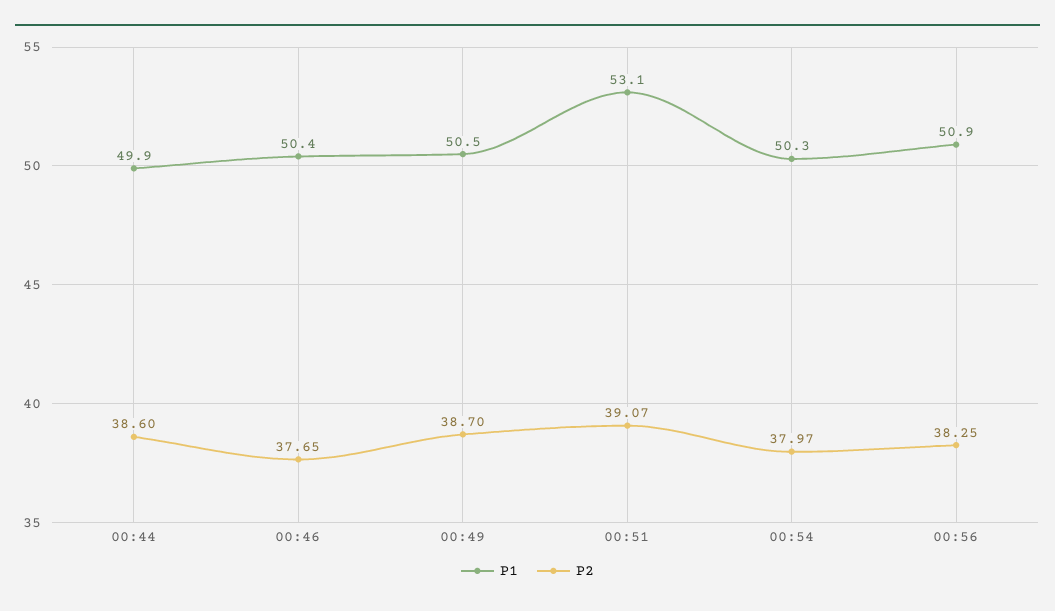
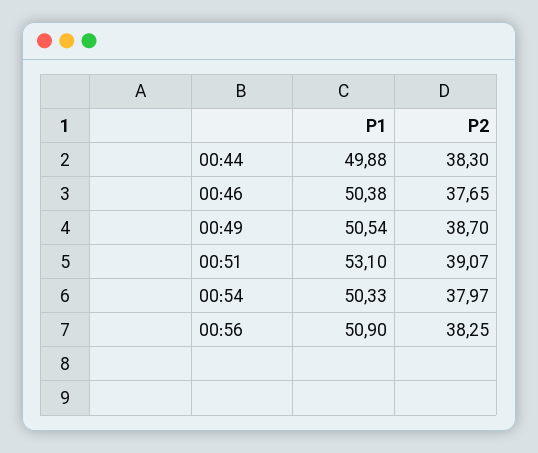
  {
    "P1": {
      "00:44": 49.88,
      "00:46": 50.38,
      "00:49": 50.54,
      "00:51": 53.1,
      "00:54": 50.33,
      "00:56": 50.9
    },
    "P2": {
-     "00:44": 38.6,
+     "00:44": 38.3,
      "00:46": 37.65,
      "00:49": 38.7,
      "00:51": 39.07,
      "00:54": 37.97,
      "00:56": 38.25
    }
  }

